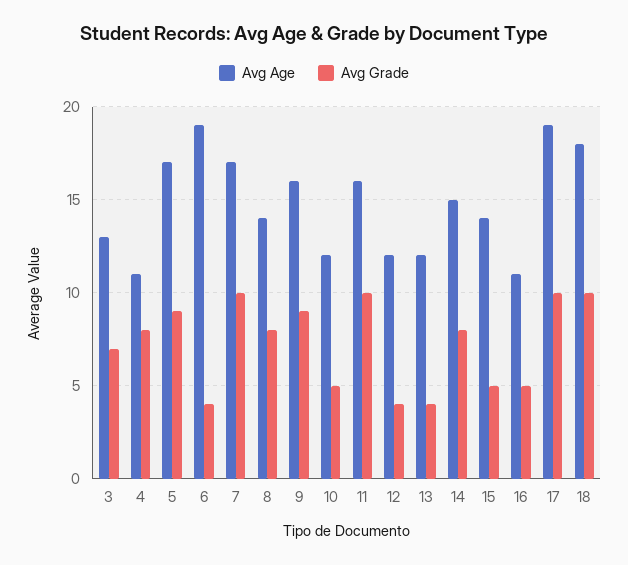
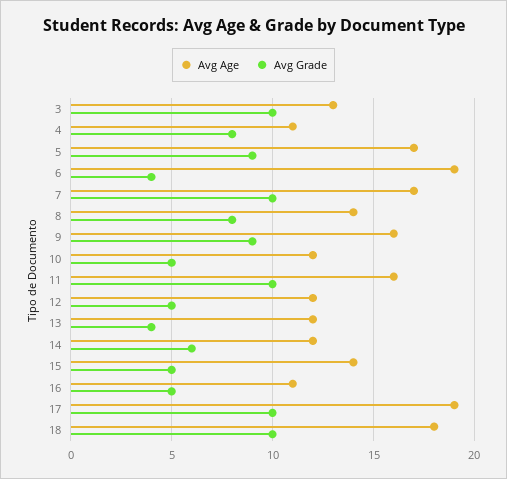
  {
    "Avg Age": {
      "3": 13,
      "4": 11,
      "5": 17,
      "6": 19,
      "7": 17,
      "8": 14,
      "9": 16,
      "10": 12,
      "11": 16,
      "12": 12,
      "13": 12,
-     "14": 15,
+     "14": 12,
      "15": 14,
      "16": 11,
      "17": 19,
      "18": 18
    },
    "Avg Grade": {
-     "3": 7,
+     "3": 10,
      "4": 8,
      "5": 9,
      "6": 4,
      "7": 10,
      "8": 8,
      "9": 9,
      "10": 5,
      "11": 10,
-     "12": 4,
+     "12": 5,
      "13": 4,
-     "14": 8,
+     "14": 6,
      "15": 5,
      "16": 5,
      "17": 10,
      "18": 10
    }
  }

